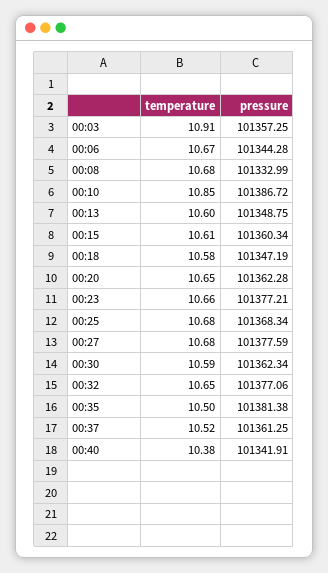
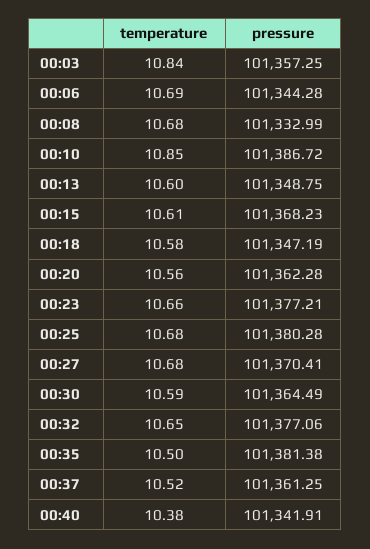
  {
    "temperature": {
-     "00:03": 10.91,
+     "00:03": 10.84,
-     "00:06": 10.67,
+     "00:06": 10.69,
      "00:08": 10.68,
      "00:10": 10.85,
      "00:13": 10.6,
      "00:15": 10.61,
      "00:18": 10.58,
-     "00:20": 10.65,
+     "00:20": 10.56,
      "00:23": 10.66,
      "00:25": 10.68,
      "00:27": 10.68,
      "00:30": 10.59,
      "00:32": 10.65,
      "00:35": 10.5,
      "00:37": 10.52,
      "00:40": 10.38
    },
    "pressure": {
      "00:03": 101357.25,
      "00:06": 101344.28,
      "00:08": 101332.99,
      "00:10": 101386.72,
      "00:13": 101348.75,
-     "00:15": 101360.34,
+     "00:15": 101368.23,
      "00:18": 101347.19,
      "00:20": 101362.28,
      "00:23": 101377.21,
-     "00:25": 101368.34,
+     "00:25": 101380.28,
-     "00:27": 101377.59,
+     "00:27": 101370.41,
-     "00:30": 101362.34,
+     "00:30": 101364.49,
      "00:32": 101377.06,
      "00:35": 101381.38,
      "00:37": 101361.25,
      "00:40": 101341.91
    }
  }

